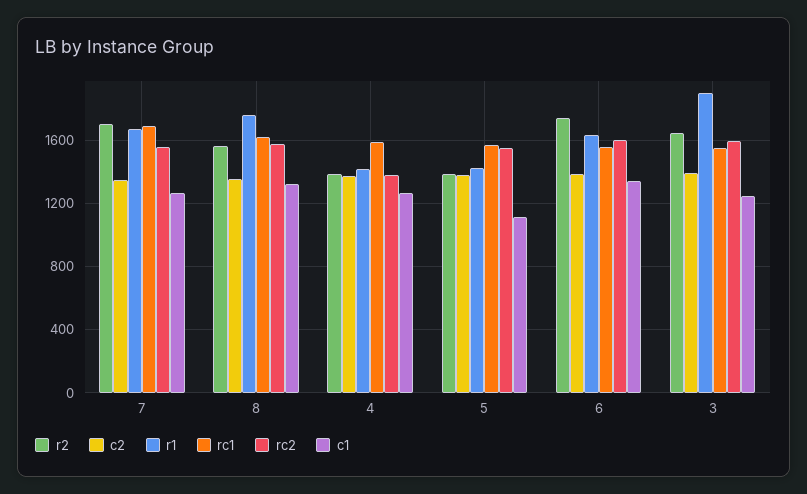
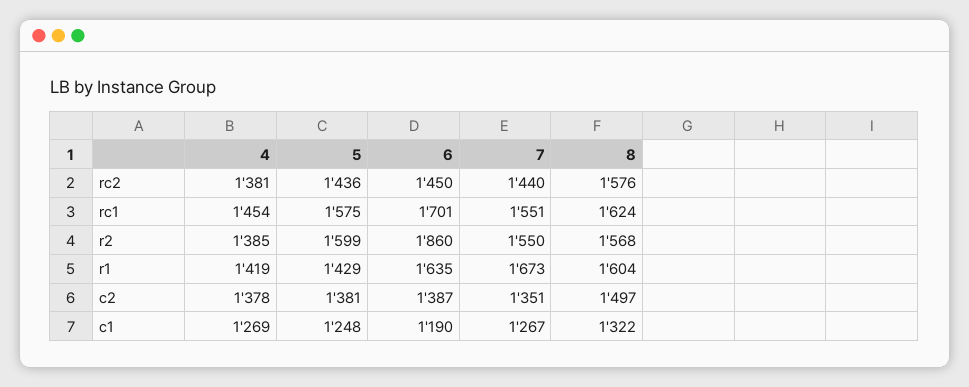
  {
    "r2": {
-     "7": 1700,
+     "7": 1550,
      "8": 1568,
      "4": 1385,
-     "5": 1400,
+     "5": 1599,
-     "6": 1750,
+     "6": 1860
-     "3": 1650
    },
    "c2": {
      "7": 1351,
-     "8": 1350,
+     "8": 1497,
      "4": 1378,
      "5": 1381,
-     "6": 1387,
+     "6": 1387
-     "3": 1400
    },
    "r1": {
      "7": 1673,
-     "8": 1750,
+     "8": 1604,
      "4": 1419,
      "5": 1429,
-     "6": 1635,
+     "6": 1635
-     "3": 1900
    },
    "rc1": {
-     "7": 1700,
+     "7": 1551,
      "8": 1624,
-     "4": 1600,
+     "4": 1454,
      "5": 1575,
-     "6": 1550,
+     "6": 1701
-     "3": 1550
    },
    "rc2": {
-     "7": 1550,
+     "7": 1440,
      "8": 1576,
      "4": 1381,
-     "5": 1550,
+     "5": 1436,
-     "6": 1600,
+     "6": 1450
-     "3": 1600
    },
    "c1": {
      "7": 1267,
      "8": 1322,
      "4": 1269,
-     "5": 1100,
+     "5": 1248,
-     "6": 1350,
+     "6": 1190
-     "3": 1250
    }
  }

